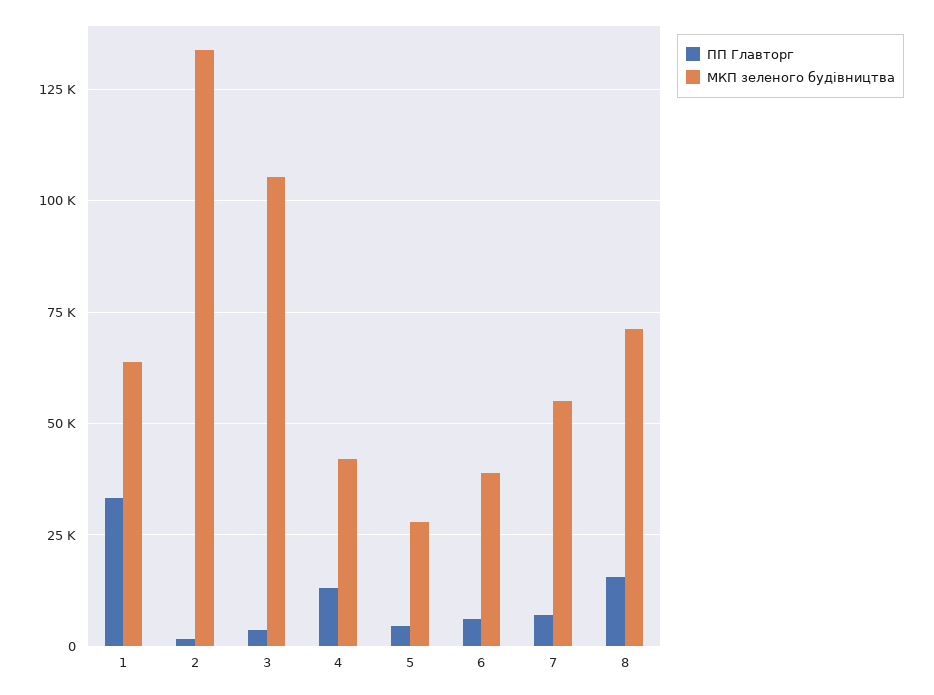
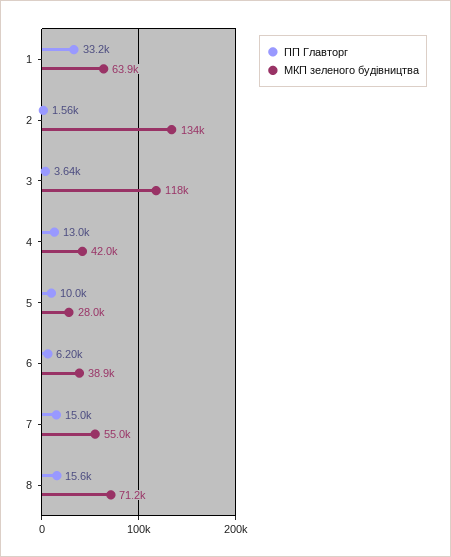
  {
    "ПП Главторг": {
      "1": 33200,
      "2": 1560,
      "3": 3640,
      "4": 13000,
-     "5": 5000,
+     "5": 10000,
      "6": 6200,
-     "7": 7500,
+     "7": 15000,
      "8": 15600
    },
    "МКП зеленого будiвництва": {
      "1": 63900,
      "2": 134000,
-     "3": 105000,
+     "3": 118000,
      "4": 42000,
      "5": 28000,
      "6": 38900,
      "7": 55000,
      "8": 71200
    }
  }

